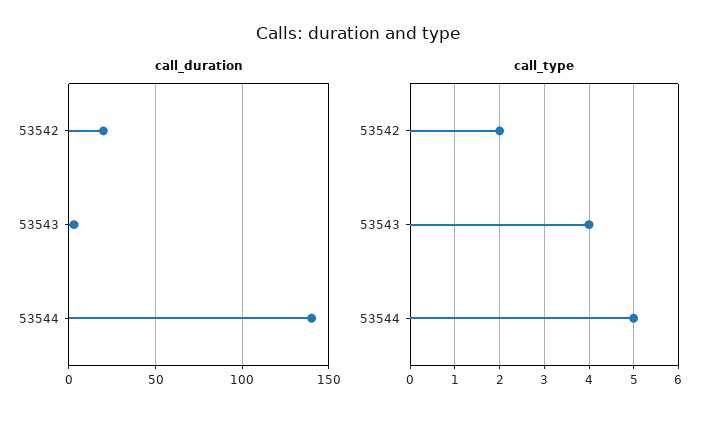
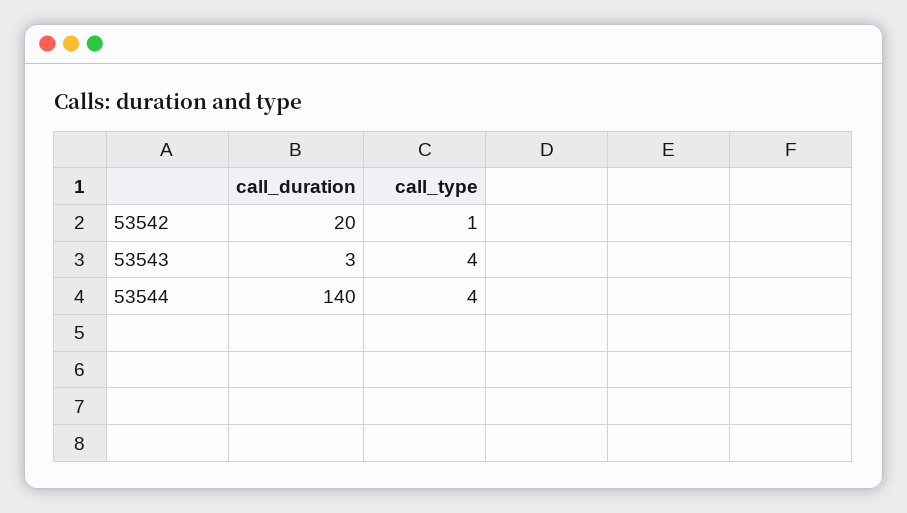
  {
    "call_duration": {
      "53542": 20,
      "53543": 3,
      "53544": 140
    },
    "call_type": {
-     "53542": 2,
+     "53542": 1,
      "53543": 4,
-     "53544": 5
+     "53544": 4
    }
  }

